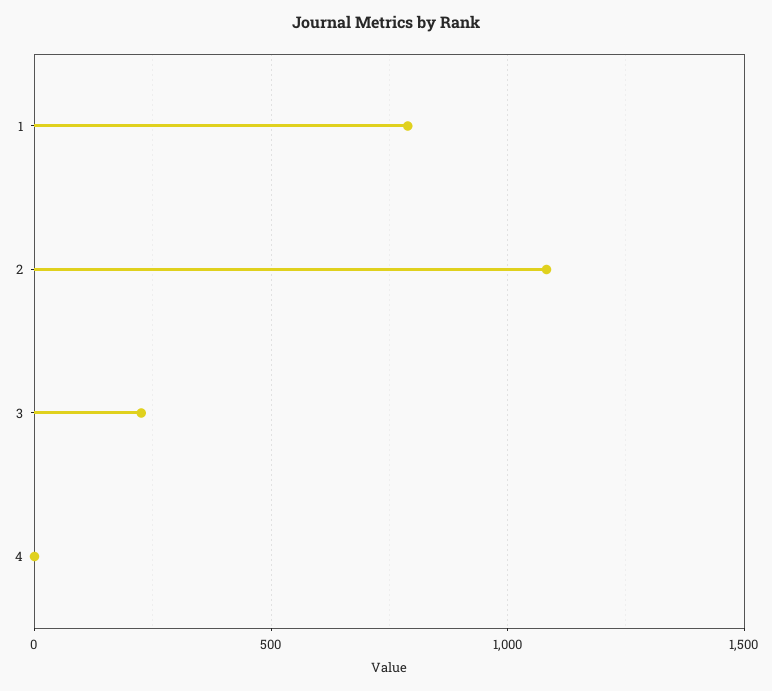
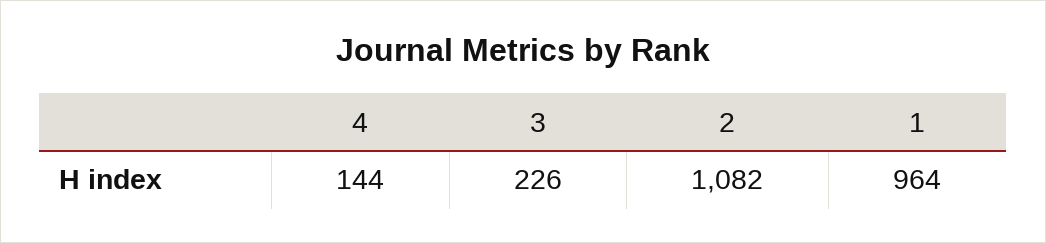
  {
-   "1": 800,
+   "1": 964,
    "2": 1082,
    "3": 226,
-   "4": 0
+   "4": 144
  }

